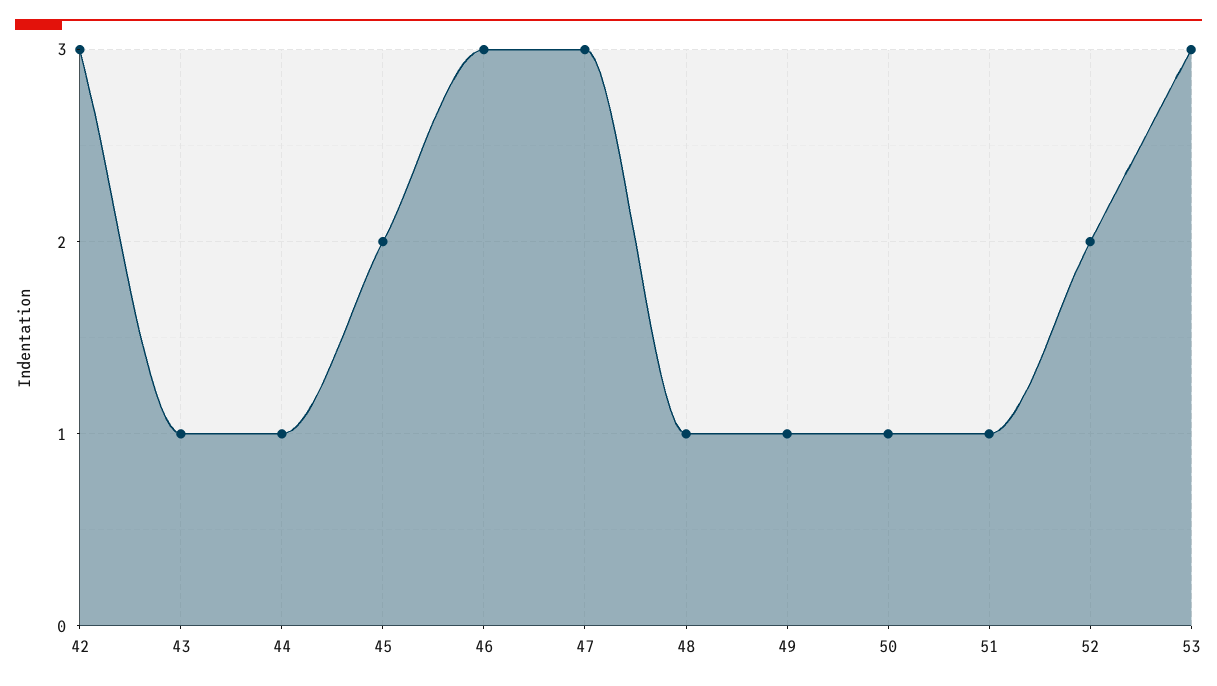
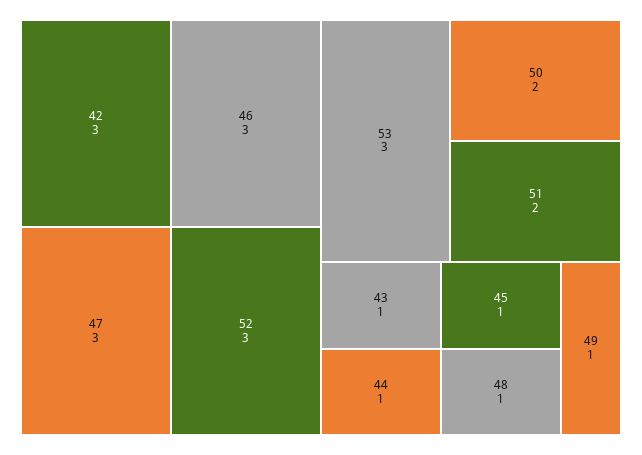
  {
    "42": 3,
    "43": 1,
    "44": 1,
-   "45": 2,
+   "45": 1,
    "46": 3,
    "47": 3,
    "48": 1,
    "49": 1,
-   "50": 1,
+   "50": 2,
-   "51": 1,
+   "51": 2,
-   "52": 2,
+   "52": 3,
    "53": 3
  }

